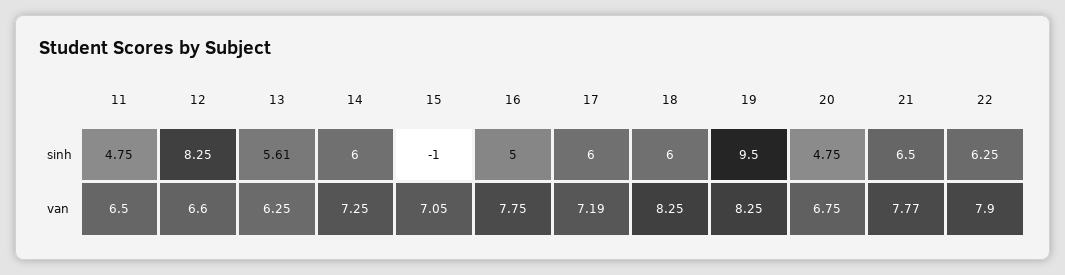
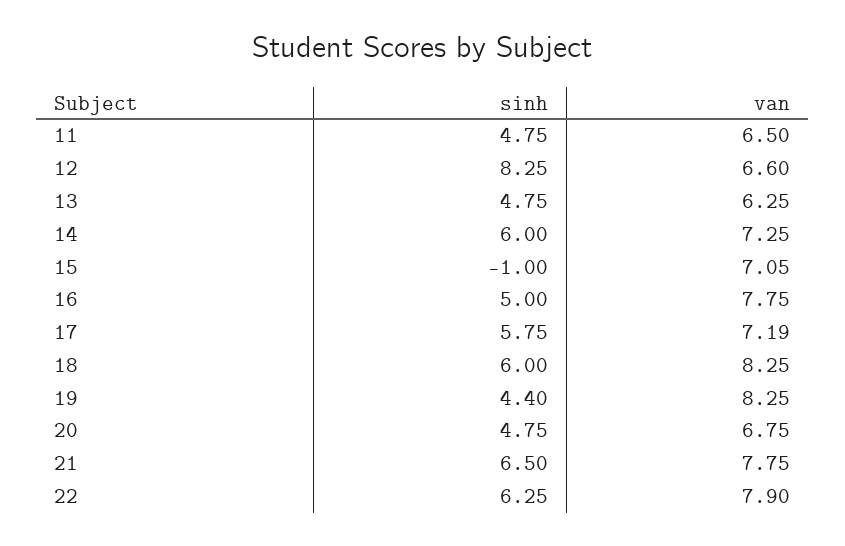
  {
    "11": {
      "sinh": 4.75,
      "van": 6.5
    },
    "12": {
      "sinh": 8.25,
      "van": 6.6
    },
    "13": {
-     "sinh": 5.61,
+     "sinh": 4.75,
      "van": 6.25
    },
    "14": {
      "sinh": 6,
      "van": 7.25
    },
    "15": {
      "sinh": -1,
      "van": 7.05
    },
    "16": {
      "sinh": 5,
      "van": 7.75
    },
    "17": {
-     "sinh": 6,
+     "sinh": 5.75,
      "van": 7.19
    },
    "18": {
      "sinh": 6,
      "van": 8.25
    },
    "19": {
-     "sinh": 9.5,
+     "sinh": 4.4,
      "van": 8.25
    },
    "20": {
      "sinh": 4.75,
      "van": 6.75
    },
    "21": {
      "sinh": 6.5,
-     "van": 7.77
+     "van": 7.75
    },
    "22": {
      "sinh": 6.25,
      "van": 7.9
    }
  }

